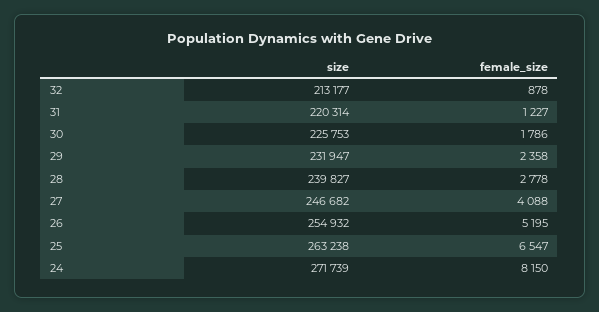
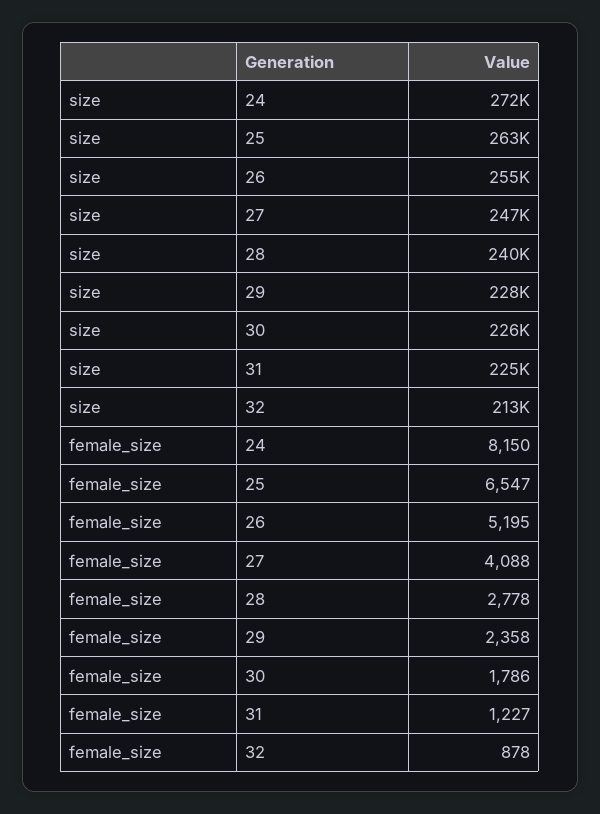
  {
    "size": {
      "32": 213177,
-     "31": 220314,
+     "31": 225000,
      "30": 225753,
-     "29": 231947,
+     "29": 228000,
      "28": 239827,
      "27": 246682,
      "26": 254932,
      "25": 263238,
      "24": 271739
    },
    "female_size": {
      "32": 878,
      "31": 1227,
      "30": 1786,
      "29": 2358,
      "28": 2778,
      "27": 4088,
      "26": 5195,
      "25": 6547,
      "24": 8150
    }
  }

